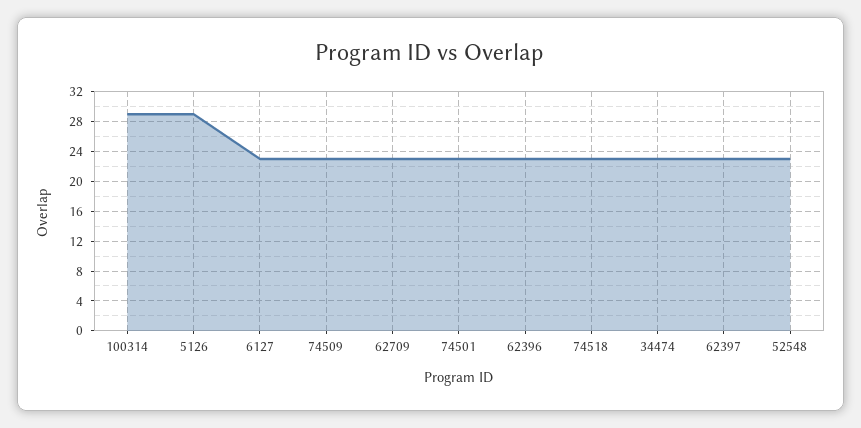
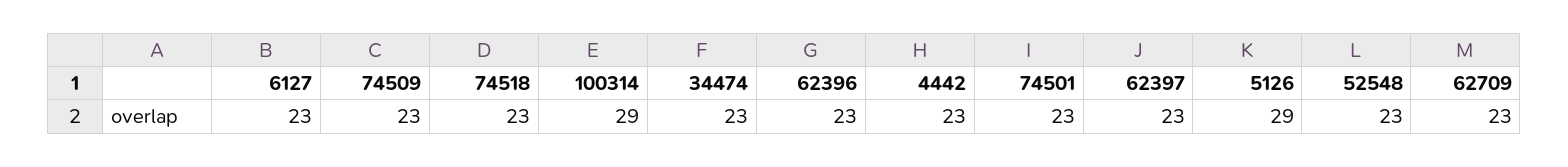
  {
    "100314": 29,
    "5126": 29,
    "6127": 23,
    "74509": 23,
    "62709": 23,
    "74501": 23,
    "62396": 23,
    "74518": 23,
    "34474": 23,
    "62397": 23,
-   "52548": 23
+   "52548": 23,
+   "4442": 23
  }

